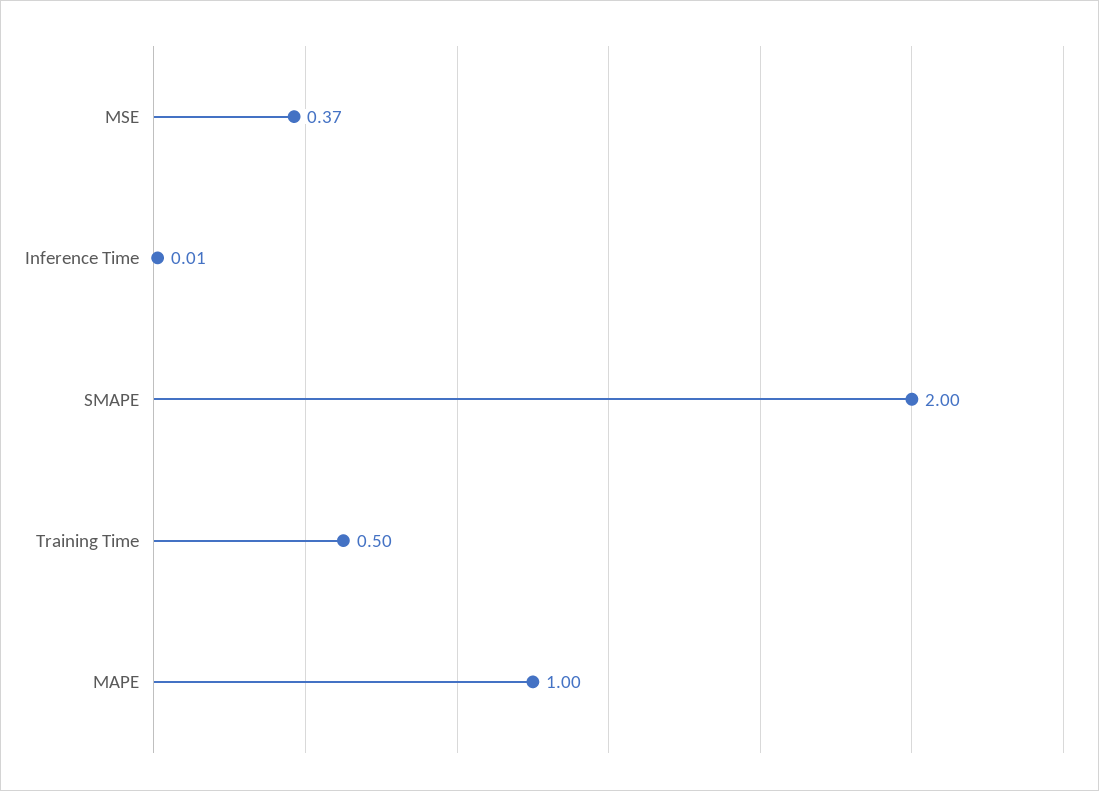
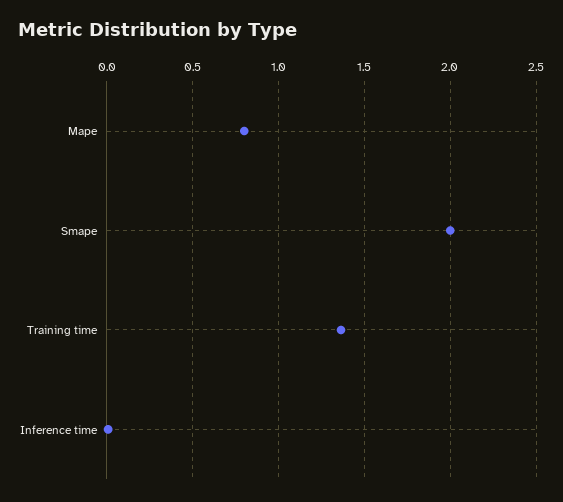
  {
-   "MSE": 0.37,
    "Inference Time": 0.01,
    "SMAPE": 2,
-   "Training Time": 0.5,
+   "Training Time": 1.35,
-   "MAPE": 1
+   "MAPE": 0.8
  }

